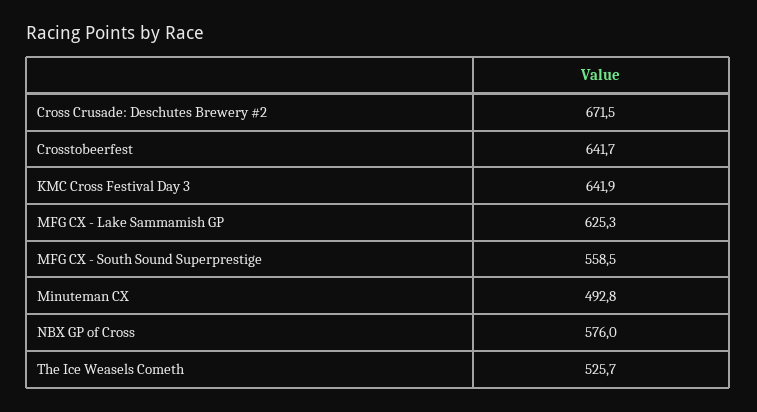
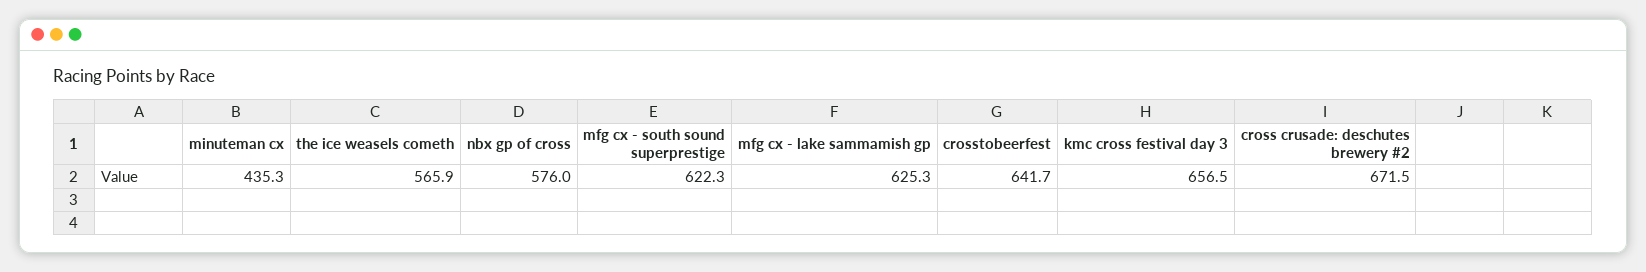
  {
    "Cross Crusade: Deschutes Brewery #2": 671.5,
    "Crosstobeerfest": 641.7,
-   "KMC Cross Festival Day 3": 641.9,
+   "KMC Cross Festival Day 3": 656.5,
    "MFG CX - Lake Sammamish GP": 625.3,
-   "MFG CX - South Sound Superprestige": 558.5,
+   "MFG CX - South Sound Superprestige": 622.3,
-   "Minuteman CX": 492.8,
+   "Minuteman CX": 435.3,
    "NBX GP of Cross": 576,
-   "The Ice Weasels Cometh": 525.7
+   "The Ice Weasels Cometh": 565.9
  }

